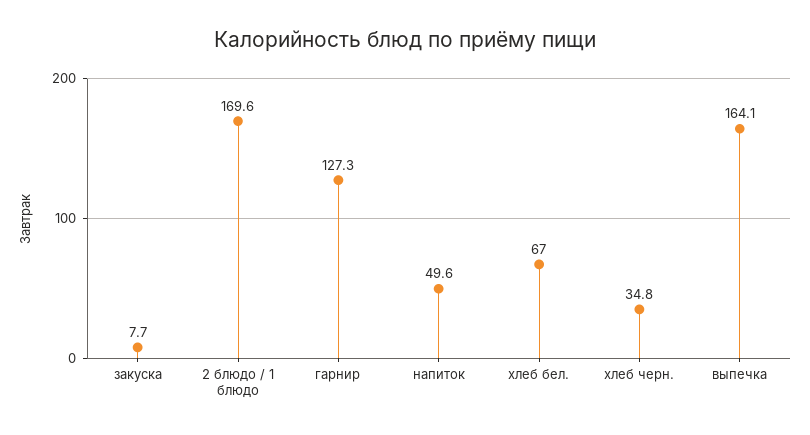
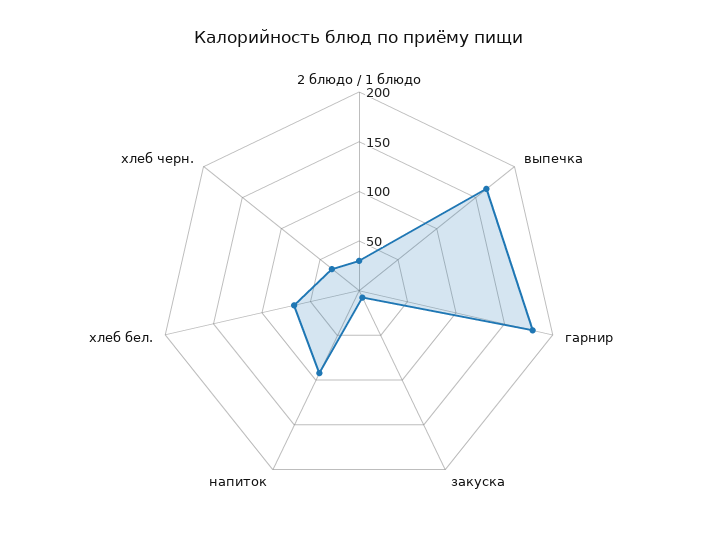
  {
    "закуска": 7.7,
-   "2 блюдо / 1 блюдо": 169.6,
+   "2 блюдо / 1 блюдо": 30,
-   "гарнир": 127.3,
+   "гарнир": 180,
-   "напиток": 49.6,
+   "напиток": 90,
    "хлеб бел.": 67,
    "хлеб черн.": 34.8,
    "выпечка": 164.1
  }

